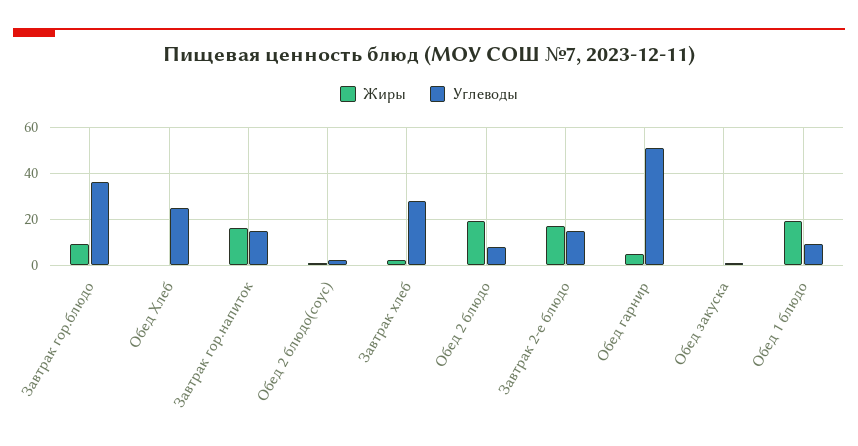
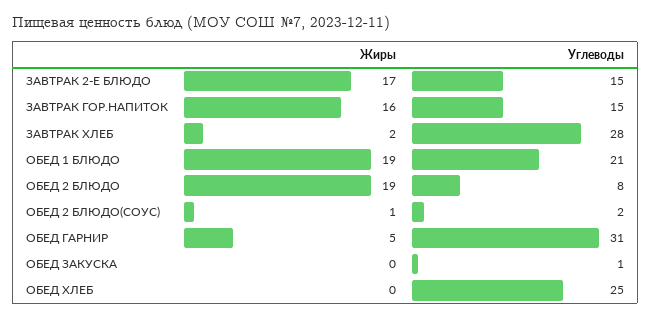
  {
    "Жиры": {
-     "Завтрак гор.блюдо": 10,
      "Обед Хлеб": 0,
      "Завтрак гор.напиток": 16,
      "Обед 2 блюдо(соус)": 1,
      "Завтрак хлеб": 2,
      "Обед 2 блюдо": 19,
      "Завтрак 2-е блюдо": 17,
      "Обед гарнир": 5,
      "Обед закуска": 0,
      "Обед 1 блюдо": 19
    },
    "Углеводы": {
-     "Завтрак гор.блюдо": 35,
      "Обед Хлеб": 25,
      "Завтрак гор.напиток": 15,
      "Обед 2 блюдо(соус)": 2,
      "Завтрак хлеб": 28,
      "Обед 2 блюдо": 8,
      "Завтрак 2-е блюдо": 15,
-     "Обед гарнир": 50,
+     "Обед гарнир": 31,
      "Обед закуска": 1,
-     "Обед 1 блюдо": 10
+     "Обед 1 блюдо": 21
    }
  }

